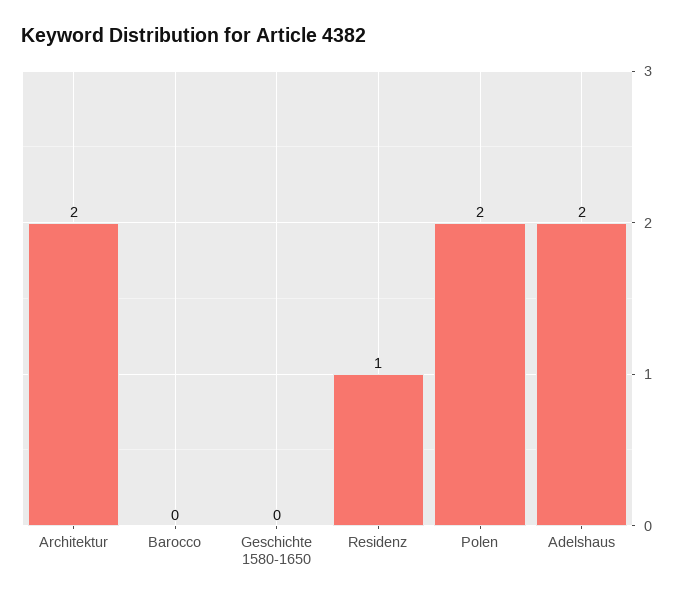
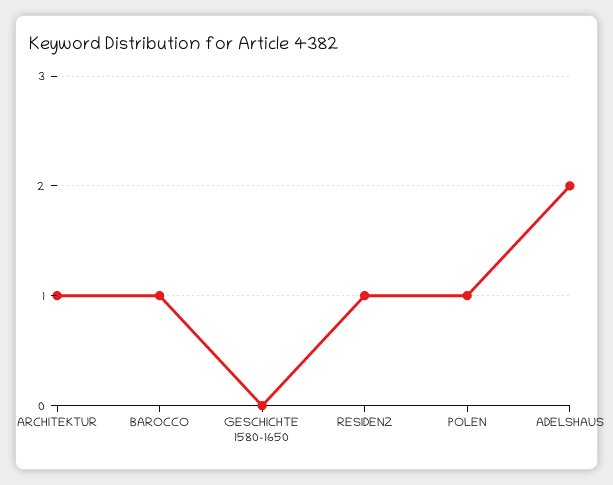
  {
-   "Architektur": 2,
+   "Architektur": 1,
-   "Barocco": 0,
+   "Barocco": 1,
    "Geschichte 1580-1650": 0,
    "Residenz": 1,
-   "Polen": 2,
+   "Polen": 1,
    "Adelshaus": 2
  }

